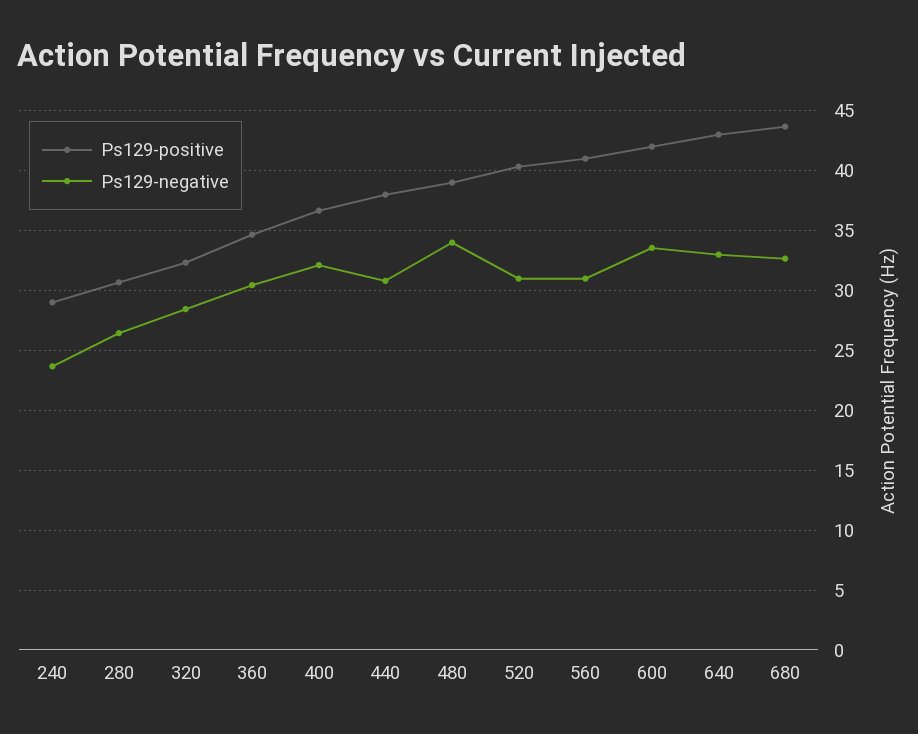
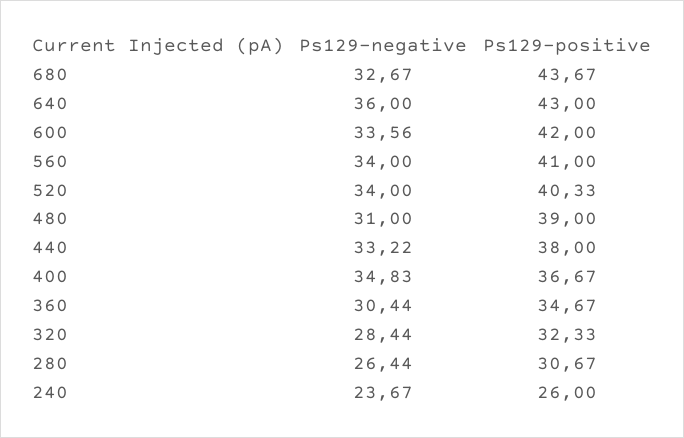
  {
    "Ps129-positive": {
-     "240": 29,
+     "240": 26,
      "280": 30.67,
      "320": 32.33,
      "360": 34.67,
      "400": 36.67,
      "440": 38,
      "480": 39,
      "520": 40.33,
      "560": 41,
      "600": 42,
      "640": 43,
      "680": 43.67
    },
    "Ps129-negative": {
      "240": 23.67,
      "280": 26.44,
      "320": 28.44,
      "360": 30.44,
-     "400": 32,
+     "400": 34.83,
-     "440": 31,
+     "440": 33.22,
-     "480": 34,
+     "480": 31,
-     "520": 31,
+     "520": 34,
-     "560": 31,
+     "560": 34,
      "600": 33.56,
-     "640": 33,
+     "640": 36,
      "680": 32.67
    }
  }

